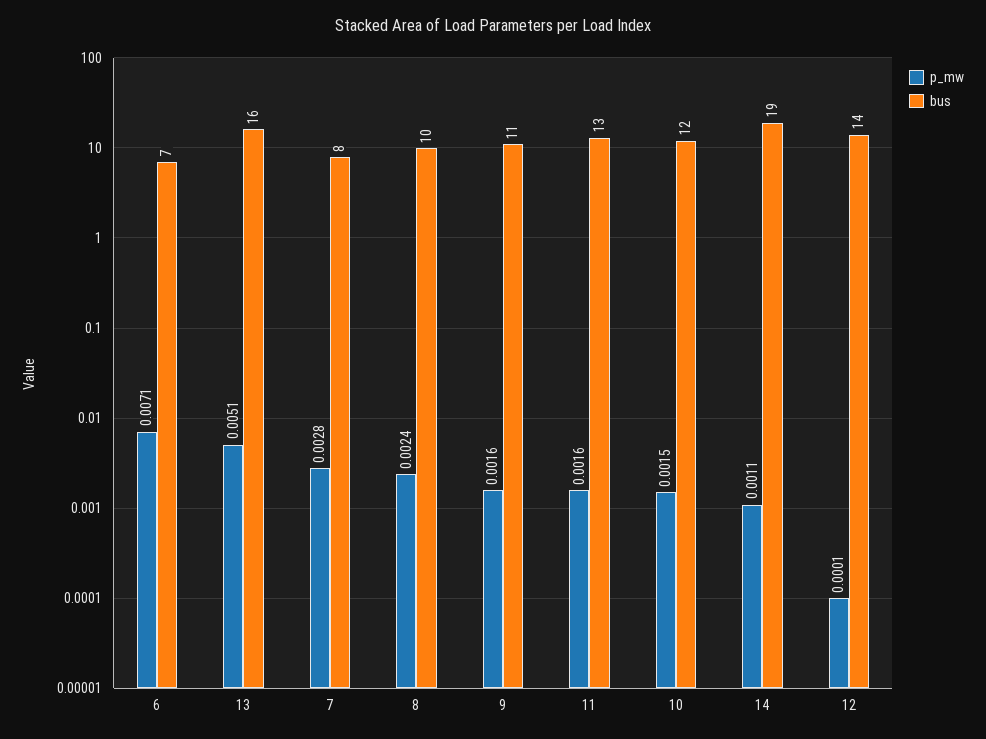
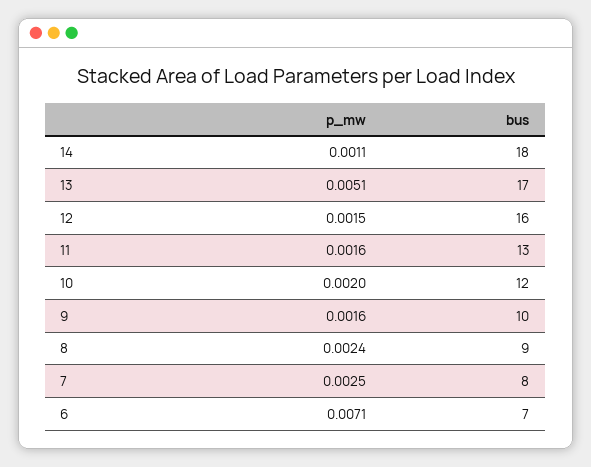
  {
    "p_mw": {
      "6": 0.0071,
      "13": 0.0051,
-     "7": 0.0028,
+     "7": 0.0025,
      "8": 0.0024,
      "9": 0.0016,
      "11": 0.0016,
-     "10": 0.0015,
+     "10": 0.002,
      "14": 0.0011,
-     "12": 0.0001
+     "12": 0.0015
    },
    "bus": {
      "6": 7,
-     "13": 16,
+     "13": 17,
      "7": 8,
-     "8": 10,
+     "8": 9,
-     "9": 11,
+     "9": 10,
      "11": 13,
      "10": 12,
-     "14": 19,
+     "14": 18,
-     "12": 14
+     "12": 16
    }
  }

